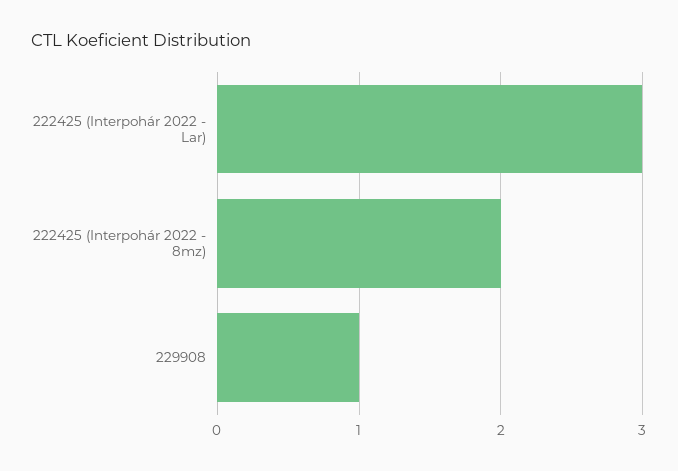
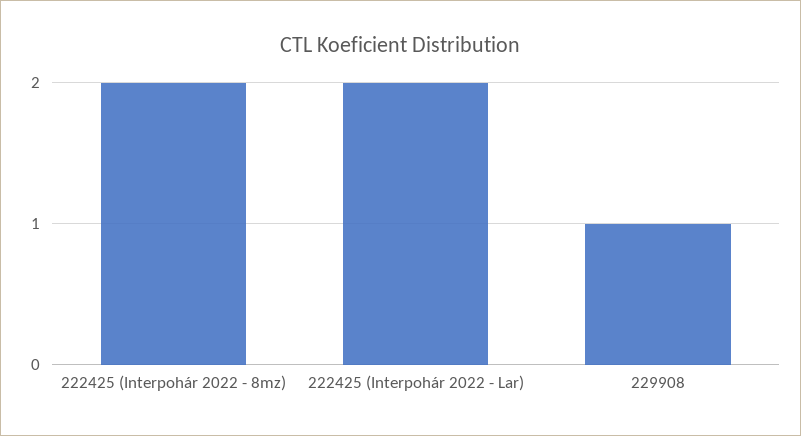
  {
-   "222425 (Interpohár 2022 - Lar)": 3,
+   "222425 (Interpohár 2022 - Lar)": 2,
    "222425 (Interpohár 2022 - 8mz)": 2,
    "229908": 1
  }

